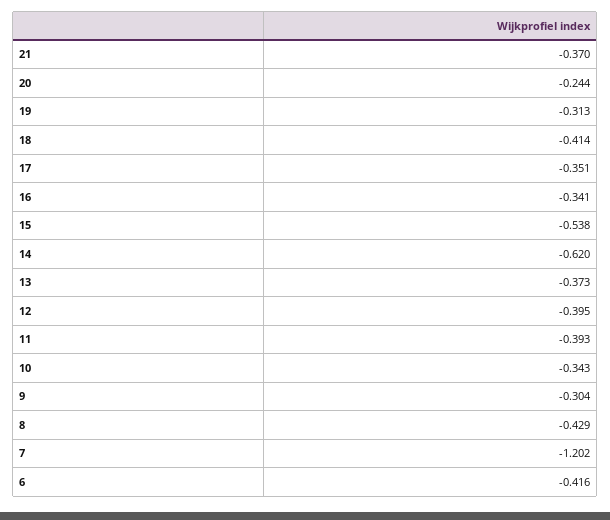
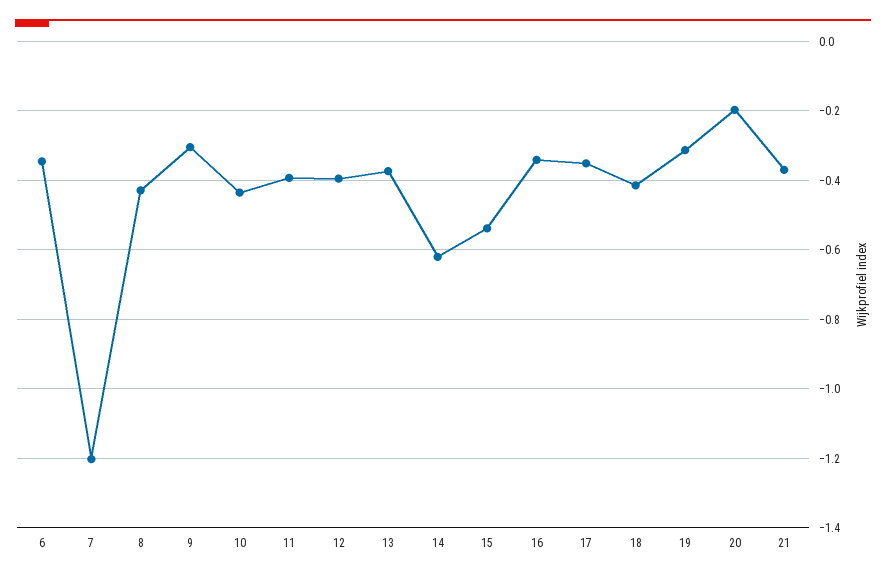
  {
    "21": -0.37,
-   "20": -0.244,
+   "20": -0.2,
    "19": -0.313,
    "18": -0.414,
    "17": -0.351,
    "16": -0.341,
    "15": -0.538,
    "14": -0.62,
    "13": -0.373,
    "12": -0.395,
    "11": -0.393,
-   "10": -0.343,
+   "10": -0.44,
    "9": -0.304,
    "8": -0.429,
    "7": -1.202,
-   "6": -0.416
+   "6": -0.34
  }

